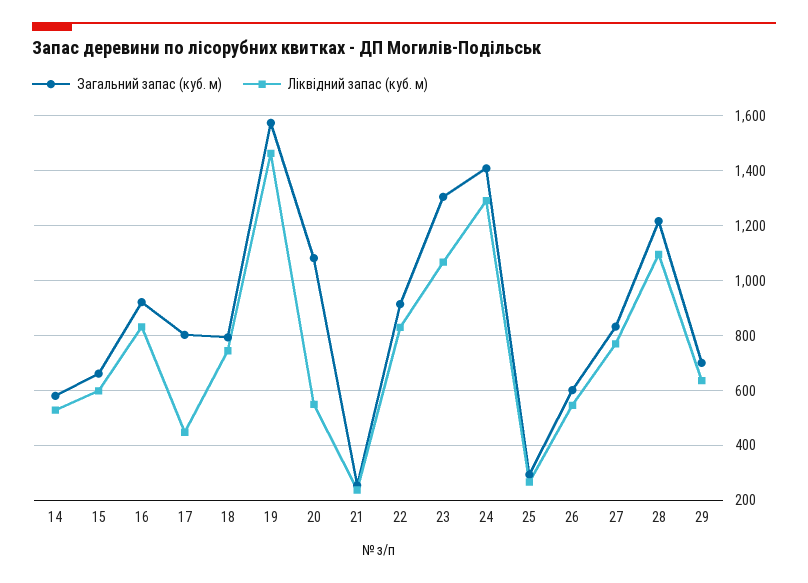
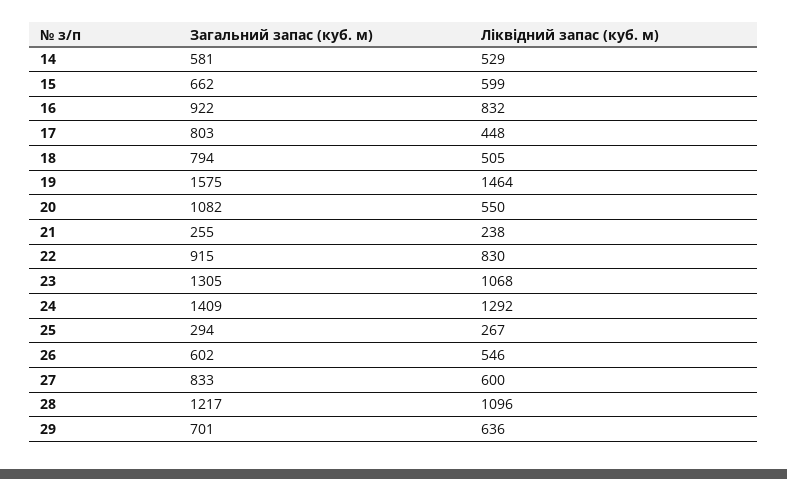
  {
    "Загальний запас (куб. м)": {
      "14": 581,
      "15": 662,
      "16": 922,
      "17": 803,
      "18": 794,
      "19": 1575,
      "20": 1082,
      "21": 255,
      "22": 915,
      "23": 1305,
      "24": 1409,
      "25": 294,
      "26": 602,
      "27": 833,
      "28": 1217,
      "29": 701
    },
    "Ліквідний запас (куб. м)": {
      "14": 529,
      "15": 599,
      "16": 832,
      "17": 448,
-     "18": 750,
+     "18": 505,
      "19": 1464,
      "20": 550,
      "21": 238,
      "22": 830,
      "23": 1068,
      "24": 1292,
      "25": 267,
      "26": 546,
-     "27": 775,
+     "27": 600,
      "28": 1096,
      "29": 636
    }
  }

